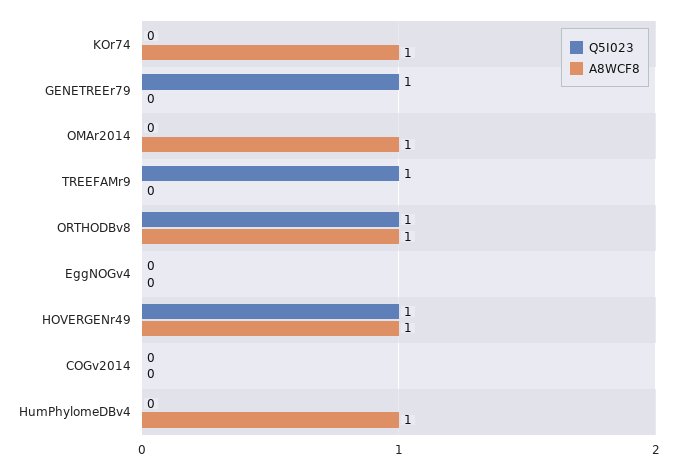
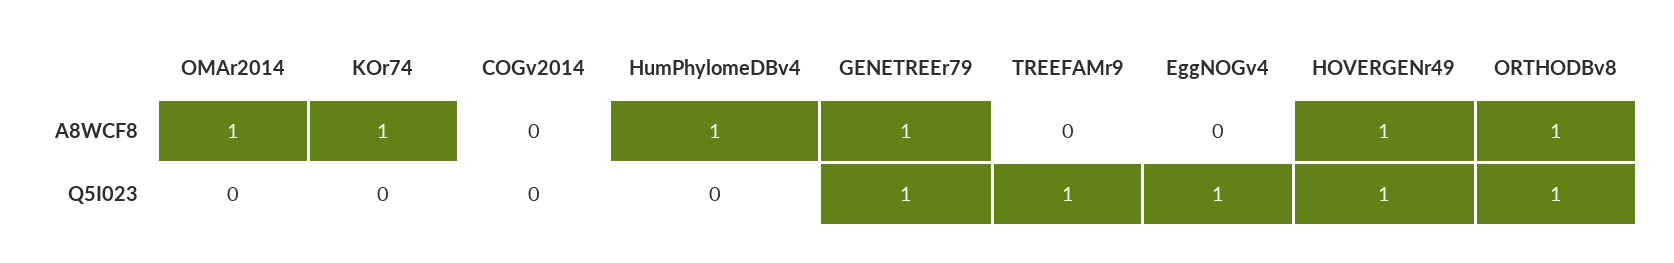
  {
    "Q5I023": {
      "KOr74": 0,
      "GENETREEr79": 1,
      "OMAr2014": 0,
      "TREEFAMr9": 1,
      "ORTHODBv8": 1,
-     "EggNOGv4": 0,
+     "EggNOGv4": 1,
      "HOVERGENr49": 1,
      "COGv2014": 0,
      "HumPhylomeDBv4": 0
    },
    "A8WCF8": {
      "KOr74": 1,
-     "GENETREEr79": 0,
+     "GENETREEr79": 1,
      "OMAr2014": 1,
      "TREEFAMr9": 0,
      "ORTHODBv8": 1,
      "EggNOGv4": 0,
      "HOVERGENr49": 1,
      "COGv2014": 0,
      "HumPhylomeDBv4": 1
    }
  }

